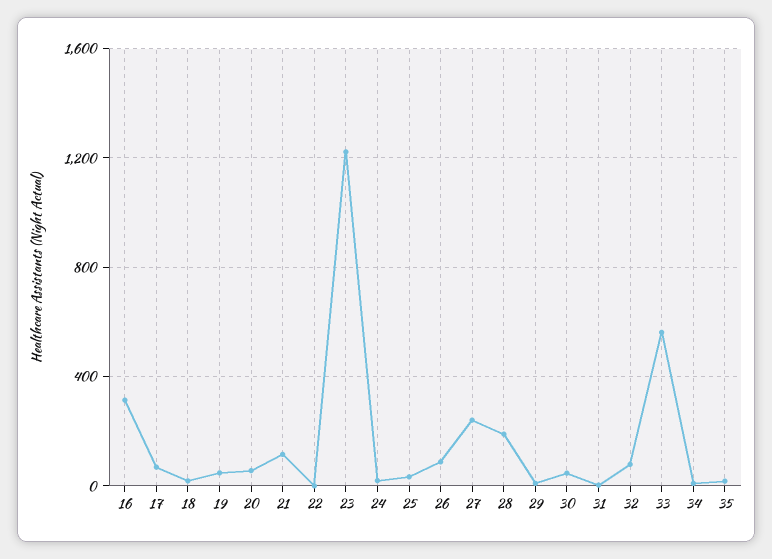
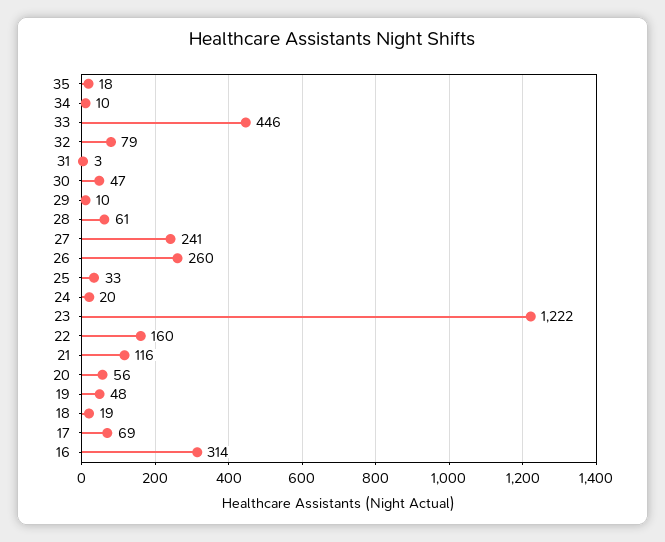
  {
    "16": 314,
    "17": 69,
    "18": 19,
    "19": 48,
    "20": 56,
    "21": 116,
-   "22": 0,
+   "22": 160,
    "23": 1222,
    "24": 20,
    "25": 33,
-   "26": 100,
+   "26": 260,
    "27": 241,
-   "28": 200,
+   "28": 61,
    "29": 10,
    "30": 47,
    "31": 3,
    "32": 79,
-   "33": 550,
+   "33": 446,
    "34": 10,
    "35": 18
  }

